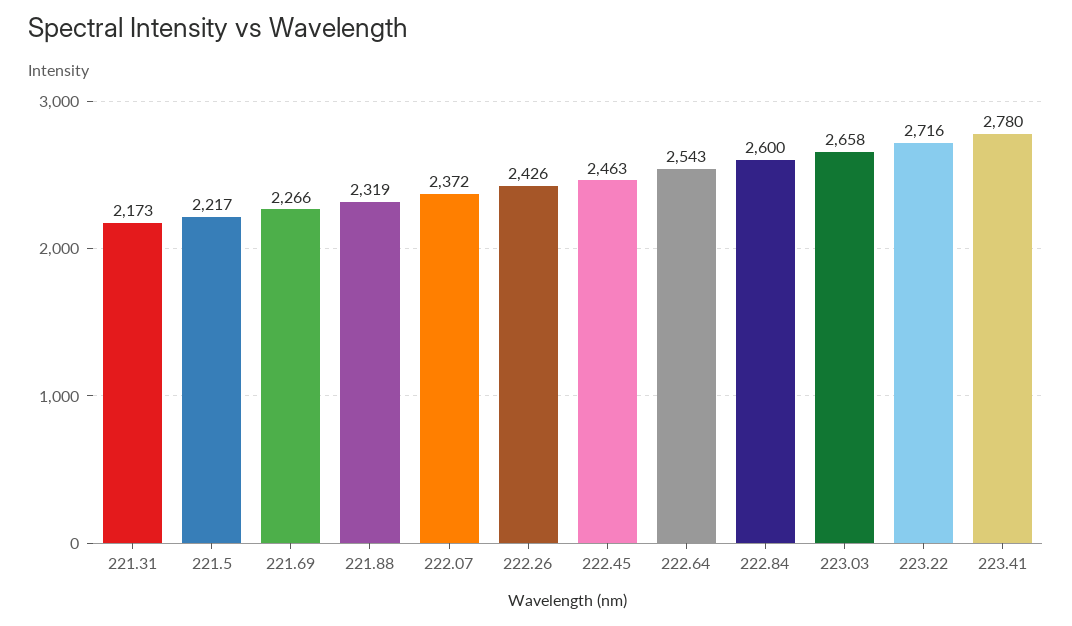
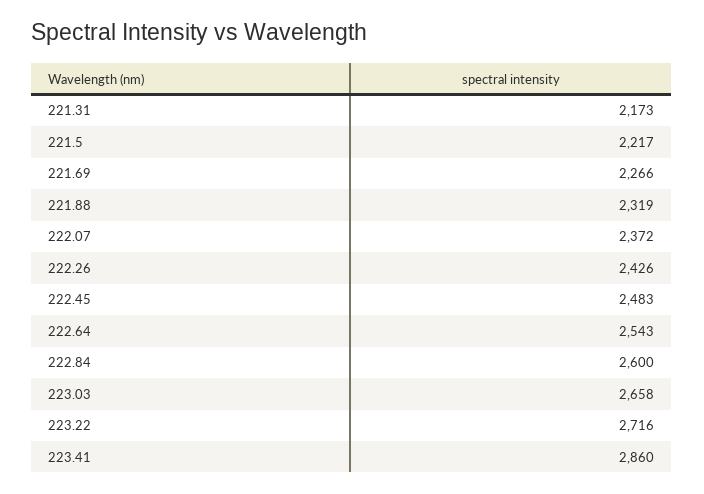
  {
    "221.31": 2173,
    "221.5": 2217,
    "221.69": 2266,
    "221.88": 2319,
    "222.07": 2372,
    "222.26": 2426,
-   "222.45": 2463,
+   "222.45": 2483,
    "222.64": 2543,
    "222.84": 2600,
    "223.03": 2658,
    "223.22": 2716,
-   "223.41": 2780
+   "223.41": 2860
  }

